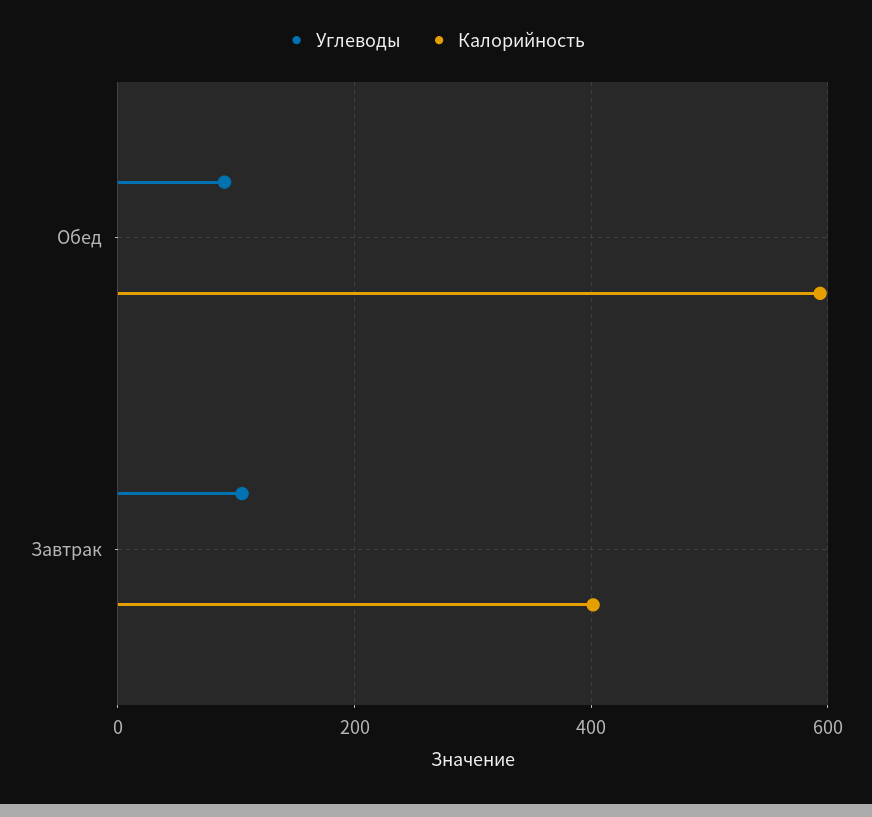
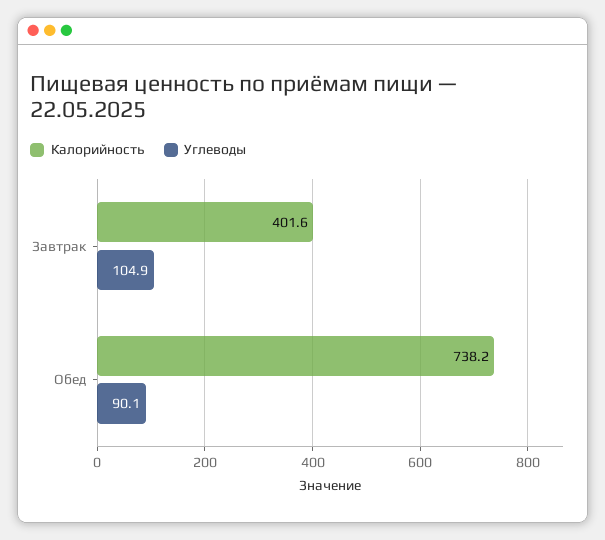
  {
    "Углеводы": {
      "Обед": 90.1,
      "Завтрак": 104.9
    },
    "Калорийность": {
-     "Обед": 600,
+     "Обед": 738.2,
      "Завтрак": 401.6
    }
  }

